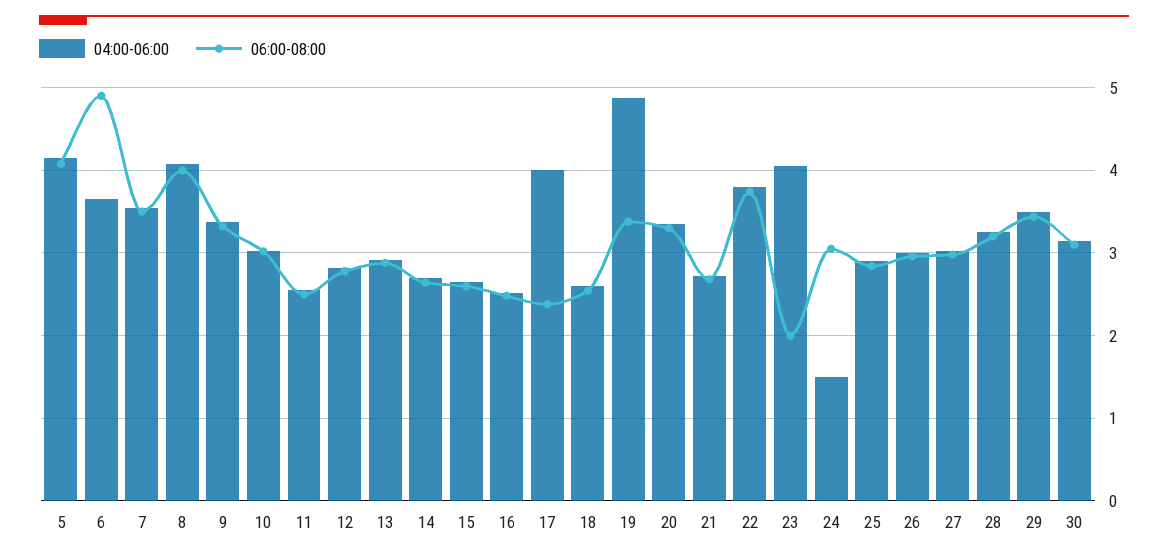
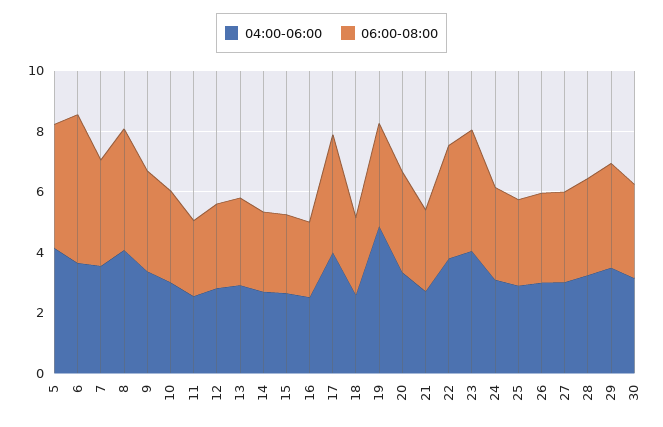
  {
    "04:00-06:00": {
      "5": 4.2,
      "6": 3.7,
      "7": 3.6,
      "8": 4.1,
      "9": 3.4,
      "10": 3,
      "11": 2.6,
      "12": 2.8,
      "13": 2.9,
      "14": 2.7,
      "15": 2.7,
      "16": 2.5,
      "17": 4,
      "18": 2.6,
      "19": 4.9,
      "20": 3.4,
      "21": 2.7,
      "22": 3.8,
      "23": 4.1,
-     "24": 1.5,
+     "24": 3,
      "25": 2.9,
      "26": 3,
      "27": 3,
      "28": 3.3,
      "29": 3.5,
      "30": 3.2
    },
    "06:00-08:00": {
      "5": 4.1,
      "6": 4.9,
      "7": 3.5,
      "8": 4,
      "9": 3.3,
      "10": 3,
      "11": 2.5,
      "12": 2.8,
      "13": 2.9,
      "14": 2.6,
      "15": 2.6,
      "16": 2.5,
-     "17": 2.4,
+     "17": 4,
      "18": 2.5,
      "19": 3.4,
      "20": 3.3,
      "21": 2.7,
      "22": 3.7,
-     "23": 2,
+     "23": 4,
      "24": 3.1,
      "25": 2.8,
      "26": 3,
      "27": 3,
      "28": 3.2,
      "29": 3.4,
      "30": 3.1
    }
  }

